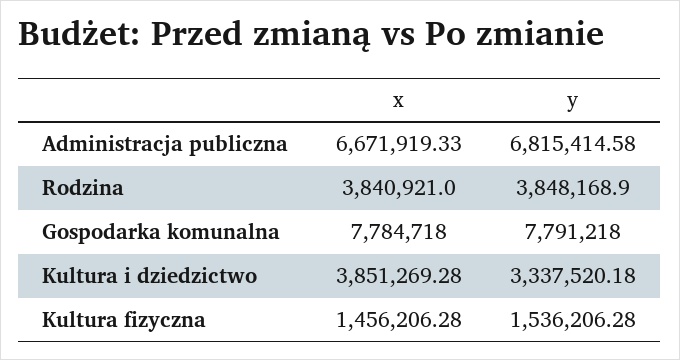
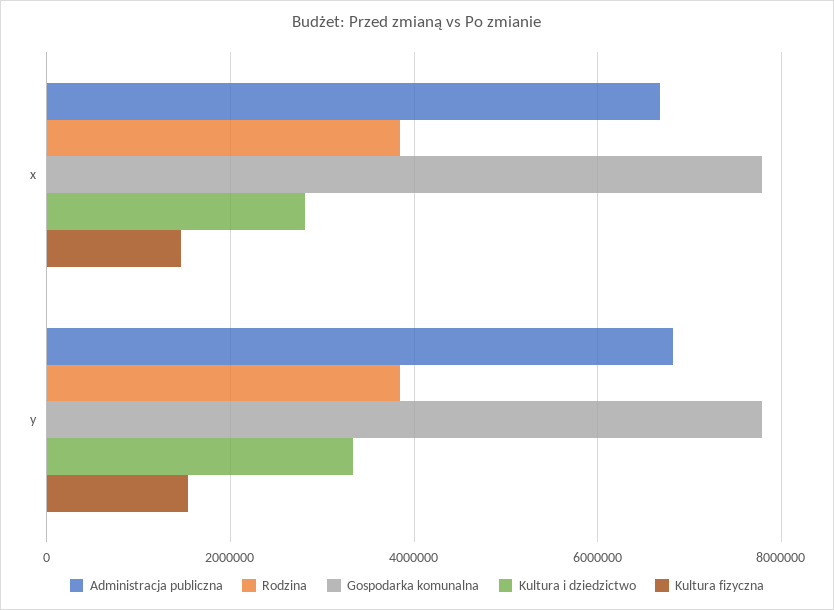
  {
    "Administracja publiczna": {
      "x": 6671919.33,
      "y": 6815414.58
    },
    "Rodzina": {
      "x": 3840921,
      "y": 3848168.9
    },
    "Gospodarka komunalna": {
      "x": 7784718,
      "y": 7791218
    },
    "Kultura i dziedzictwo": {
-     "x": 3851269.28,
+     "x": 2800000,
      "y": 3337520.18
    },
    "Kultura fizyczna": {
      "x": 1456206.28,
      "y": 1536206.28
    }
  }

